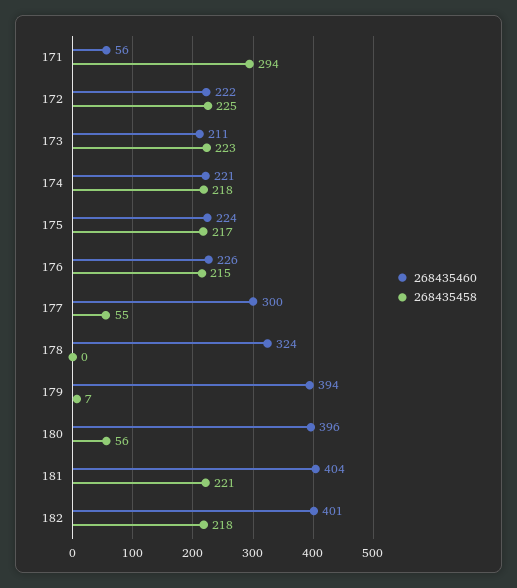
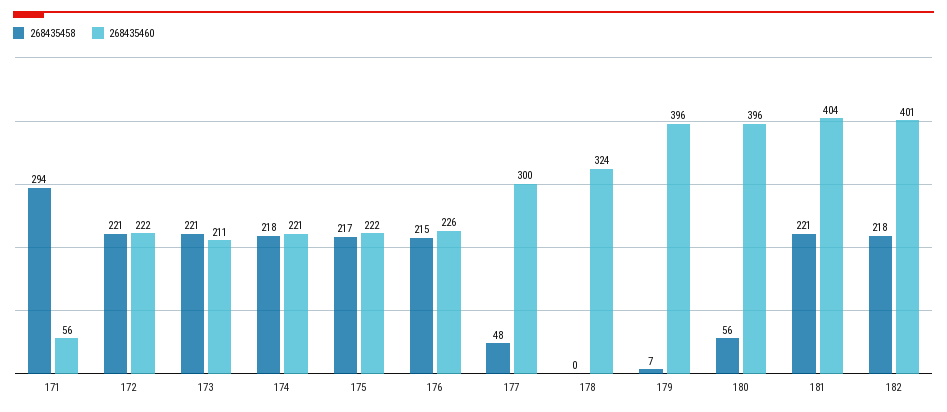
  {
    "268435460": {
      "171": 56,
      "172": 222,
      "173": 211,
      "174": 221,
-     "175": 224,
+     "175": 222,
      "176": 226,
      "177": 300,
      "178": 324,
-     "179": 394,
+     "179": 396,
      "180": 396,
      "181": 404,
      "182": 401
    },
    "268435458": {
      "171": 294,
-     "172": 225,
+     "172": 221,
-     "173": 223,
+     "173": 221,
      "174": 218,
      "175": 217,
      "176": 215,
-     "177": 55,
+     "177": 48,
      "178": 0,
      "179": 7,
      "180": 56,
      "181": 221,
      "182": 218
    }
  }

